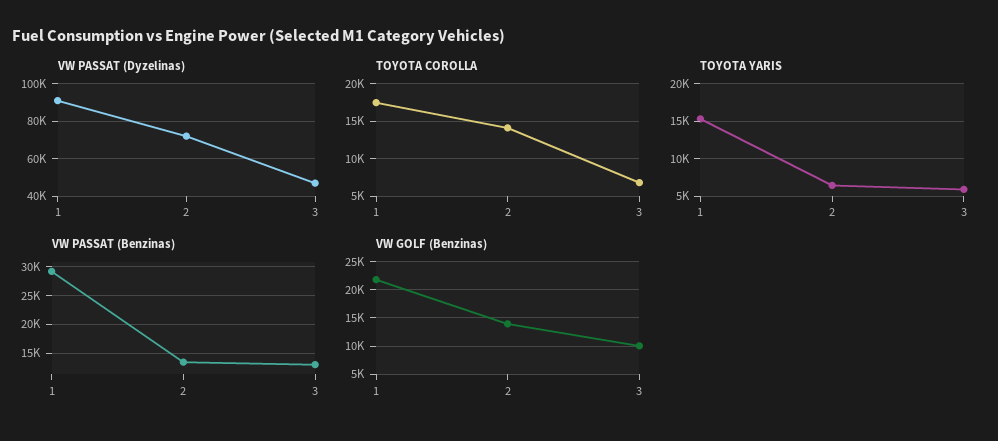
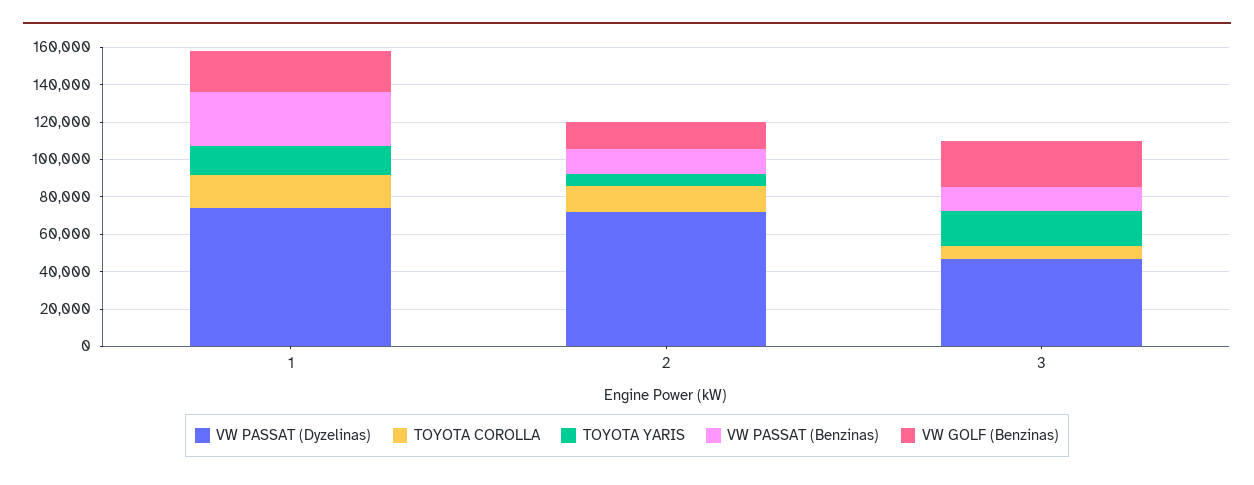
  {
    "VW PASSAT (Dyzelinas)": {
-     "1": 90000,
+     "1": 75000,
      "2": 70000,
      "3": 45000
    },
    "TOYOTA COROLLA": {
      "1": 17000,
      "2": 14000,
      "3": 7000
    },
    "TOYOTA YARIS": {
      "1": 15000,
      "2": 6000,
-     "3": 6000
+     "3": 20000
    },
    "VW PASSAT (Benzinas)": {
      "1": 30000,
      "2": 12500,
      "3": 12500
    },
    "VW GOLF (Benzinas)": {
      "1": 22500,
      "2": 15000,
-     "3": 10000
+     "3": 25000
    }
  }

